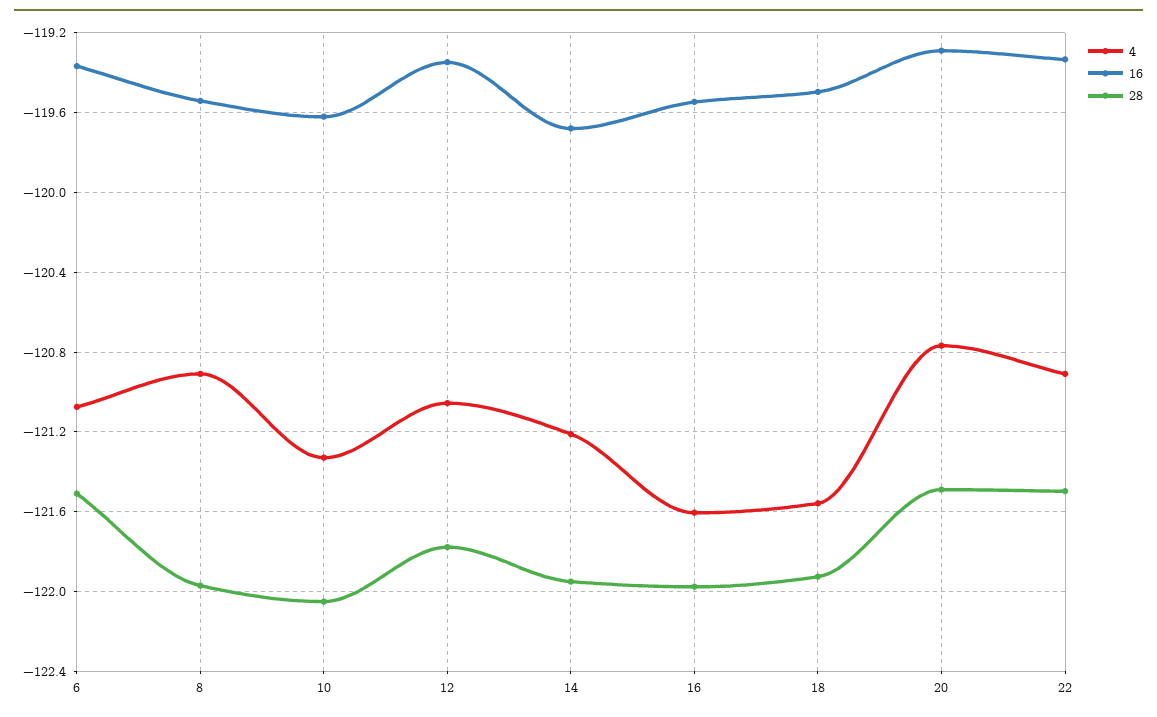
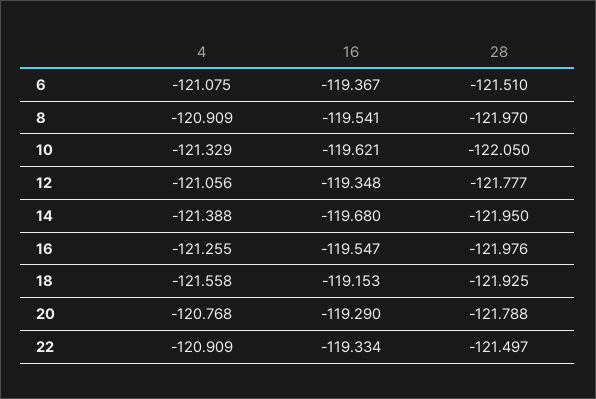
  {
    "4": {
      "6": -121.075,
      "8": -120.909,
      "10": -121.329,
      "12": -121.056,
-     "14": -121.2,
+     "14": -121.388,
-     "16": -121.6,
+     "16": -121.255,
      "18": -121.558,
      "20": -120.768,
      "22": -120.909
    },
    "16": {
      "6": -119.367,
      "8": -119.541,
      "10": -119.621,
      "12": -119.348,
      "14": -119.68,
      "16": -119.547,
-     "18": -119.5,
+     "18": -119.153,
      "20": -119.29,
      "22": -119.334
    },
    "28": {
      "6": -121.51,
      "8": -121.97,
      "10": -122.05,
      "12": -121.777,
      "14": -121.95,
      "16": -121.976,
      "18": -121.925,
-     "20": -121.5,
+     "20": -121.788,
      "22": -121.497
    }
  }

